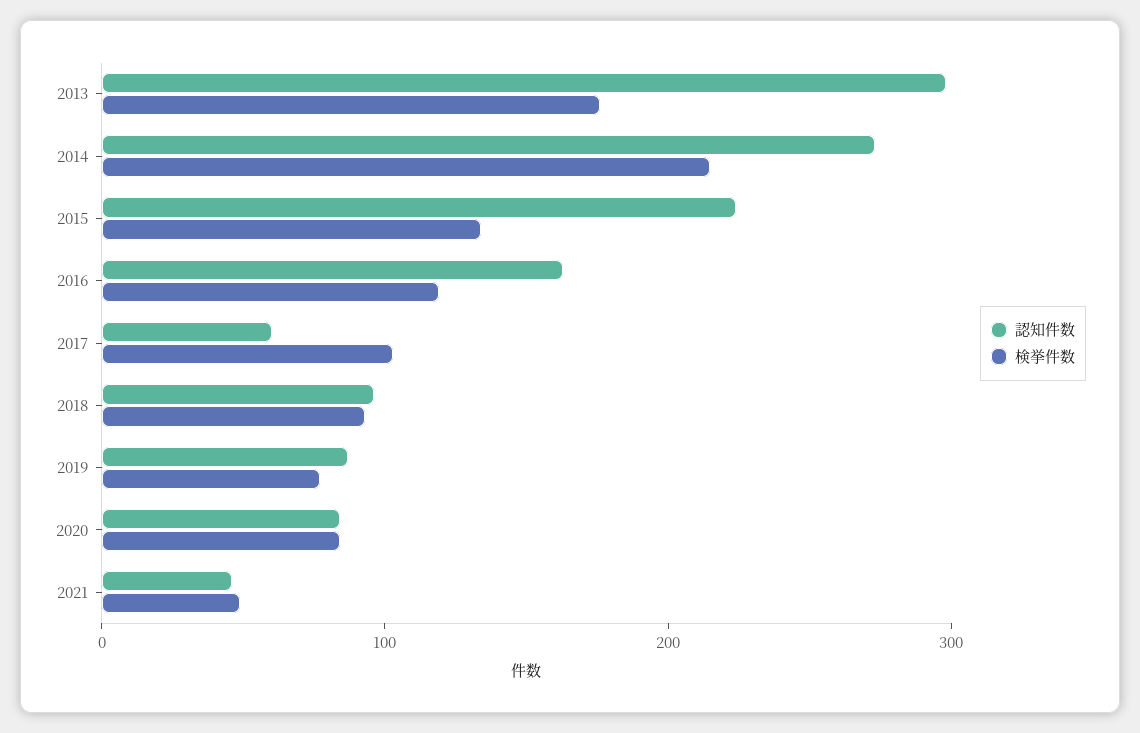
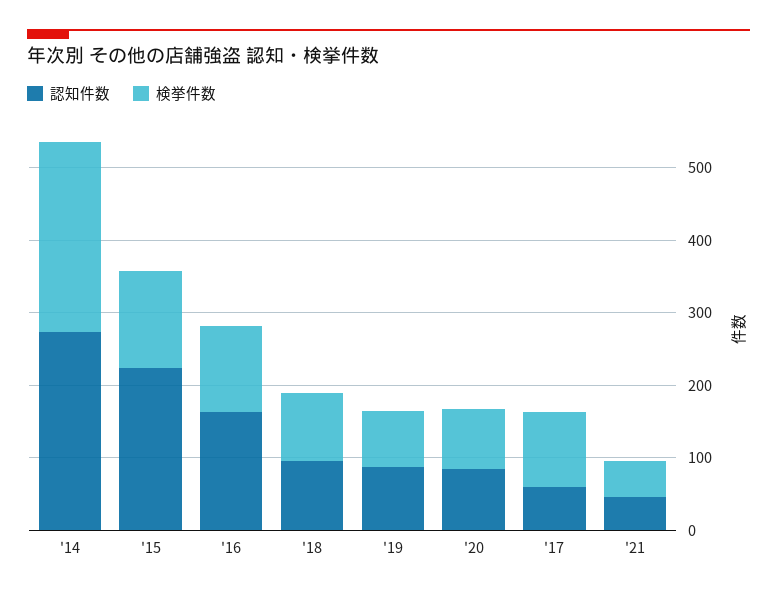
  {
    "認知件数": {
-     "2013": 300,
      "2014": 280,
      "2015": 220,
      "2016": 160,
      "2017": 60,
      "2018": 100,
      "2019": 80,
      "2020": 80,
      "2021": 40
    },
    "検挙件数": {
-     "2013": 180,
-     "2014": 220,
+     "2014": 260,
      "2015": 140,
      "2016": 120,
      "2017": 100,
      "2018": 100,
      "2019": 80,
      "2020": 80,
      "2021": 40
    }
  }

